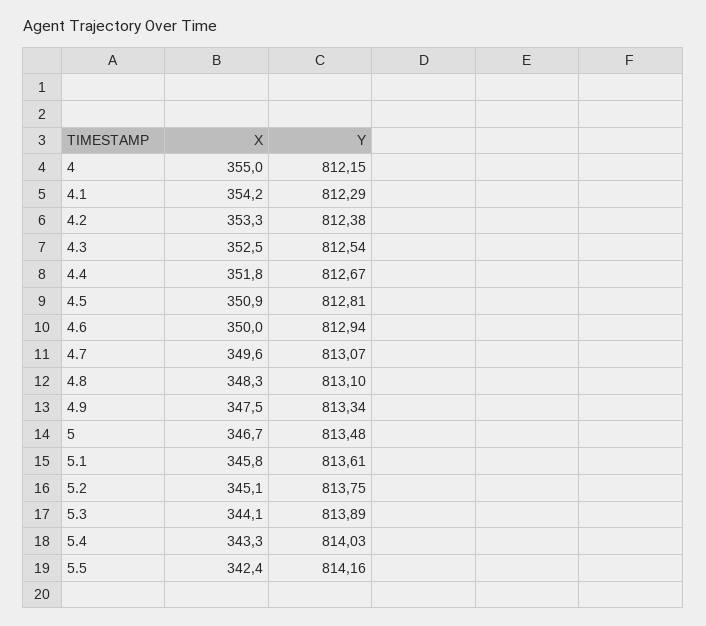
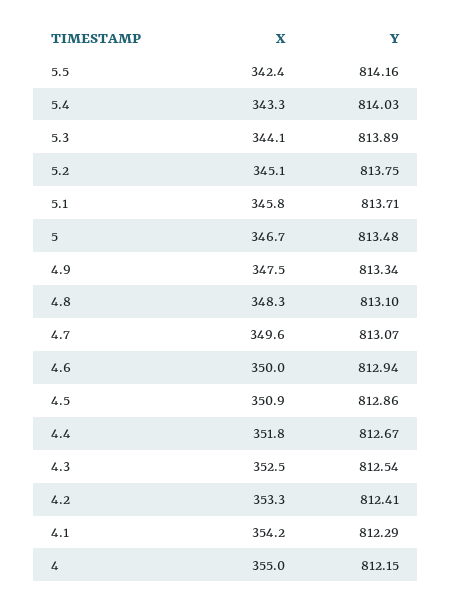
  {
    "X": {
      "4": 355,
      "4.1": 354.2,
      "4.2": 353.3,
      "4.3": 352.5,
      "4.4": 351.8,
      "4.5": 350.9,
      "4.6": 350,
      "4.7": 349.6,
      "4.8": 348.3,
      "4.9": 347.5,
      "5": 346.7,
      "5.1": 345.8,
      "5.2": 345.1,
      "5.3": 344.1,
      "5.4": 343.3,
      "5.5": 342.4
    },
    "Y": {
      "4": 812.15,
      "4.1": 812.29,
-     "4.2": 812.38,
+     "4.2": 812.41,
      "4.3": 812.54,
      "4.4": 812.67,
-     "4.5": 812.81,
+     "4.5": 812.86,
      "4.6": 812.94,
      "4.7": 813.07,
      "4.8": 813.1,
      "4.9": 813.34,
      "5": 813.48,
-     "5.1": 813.61,
+     "5.1": 813.71,
      "5.2": 813.75,
      "5.3": 813.89,
      "5.4": 814.03,
      "5.5": 814.16
    }
  }

